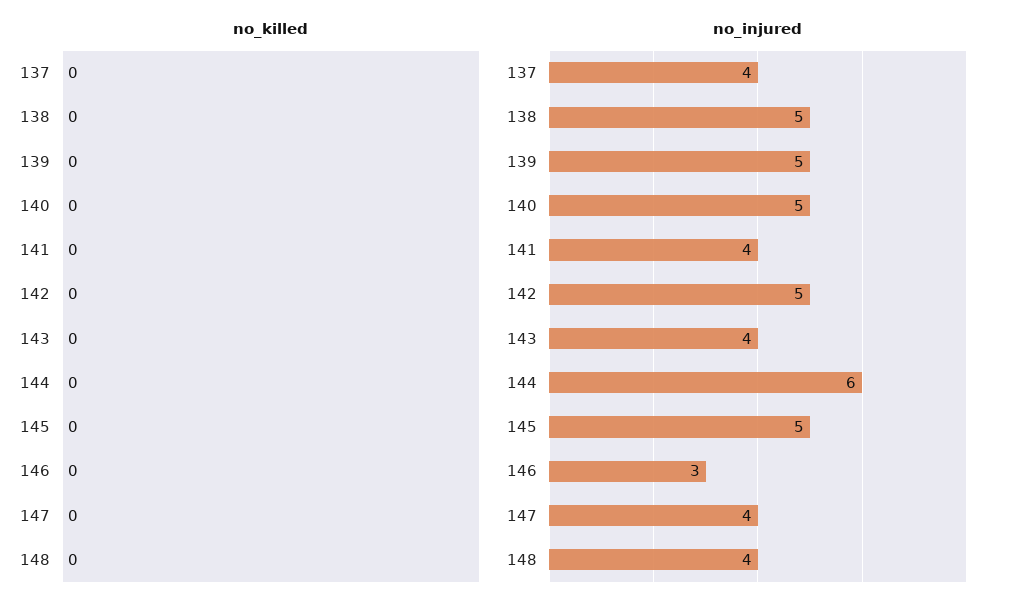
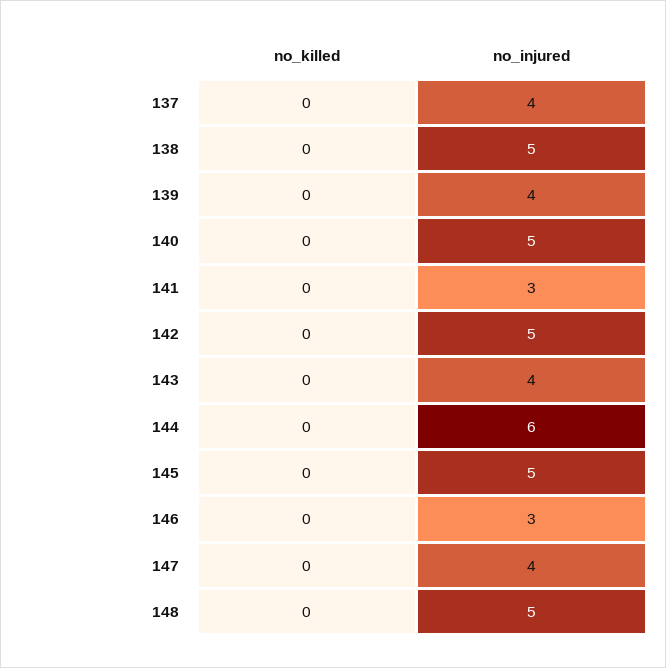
  {
    "no_killed": {
      "137": 0,
      "138": 0,
      "139": 0,
      "140": 0,
      "141": 0,
      "142": 0,
      "143": 0,
      "144": 0,
      "145": 0,
      "146": 0,
      "147": 0,
      "148": 0
    },
    "no_injured": {
      "137": 4,
      "138": 5,
-     "139": 5,
+     "139": 4,
      "140": 5,
-     "141": 4,
+     "141": 3,
      "142": 5,
      "143": 4,
      "144": 6,
      "145": 5,
      "146": 3,
      "147": 4,
-     "148": 4
+     "148": 5
    }
  }

